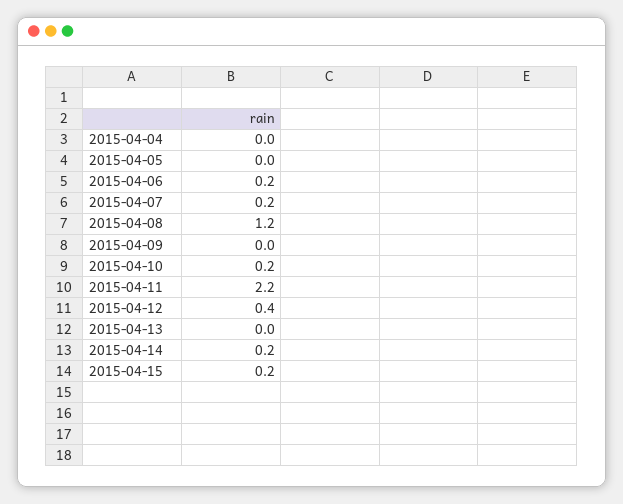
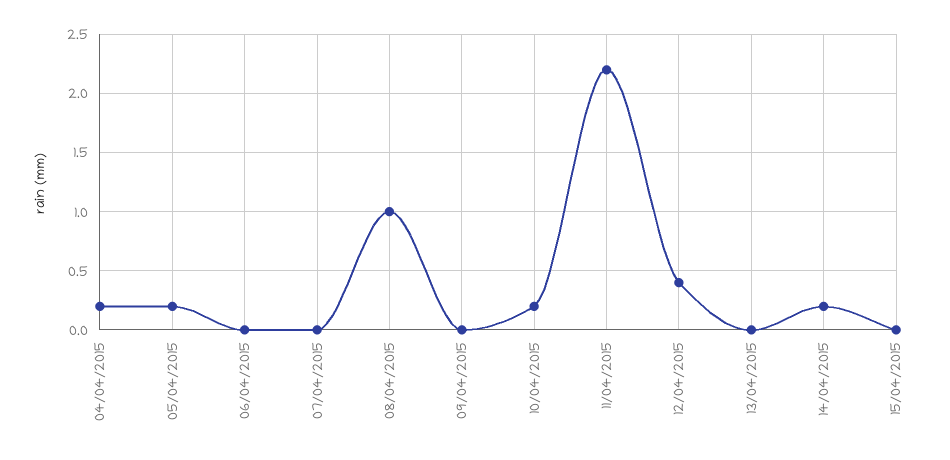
  {
-   "2015-04-04": 0,
+   "2015-04-04": 0.2,
-   "2015-04-05": 0,
+   "2015-04-05": 0.2,
-   "2015-04-06": 0.2,
+   "2015-04-06": 0,
-   "2015-04-07": 0.2,
+   "2015-04-07": 0,
-   "2015-04-08": 1.2,
+   "2015-04-08": 1,
    "2015-04-09": 0,
    "2015-04-10": 0.2,
    "2015-04-11": 2.2,
    "2015-04-12": 0.4,
    "2015-04-13": 0,
    "2015-04-14": 0.2,
-   "2015-04-15": 0.2
+   "2015-04-15": 0
  }

